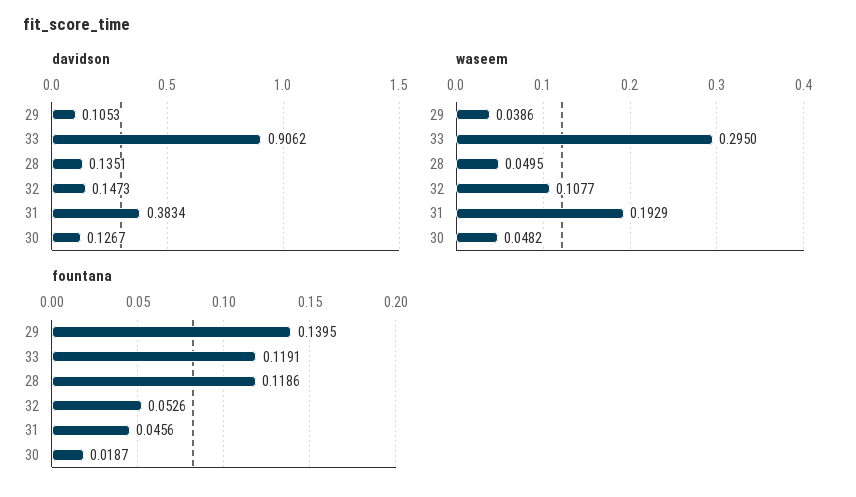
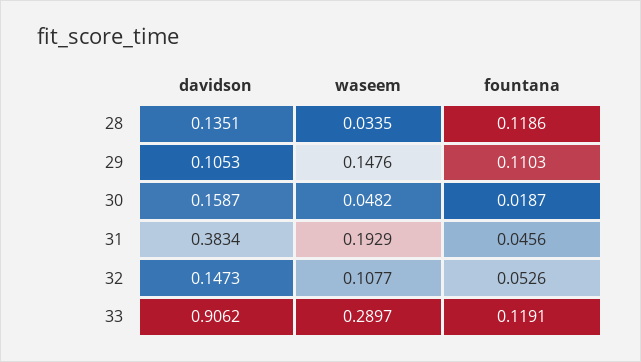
  {
    "davidson": {
      "29": 0.1053,
      "33": 0.9062,
      "28": 0.1351,
      "32": 0.1473,
      "31": 0.3834,
-     "30": 0.1267
+     "30": 0.1587
    },
    "waseem": {
-     "29": 0.0386,
+     "29": 0.1476,
-     "33": 0.295,
+     "33": 0.2897,
-     "28": 0.0495,
+     "28": 0.0335,
      "32": 0.1077,
      "31": 0.1929,
      "30": 0.0482
    },
    "fountana": {
-     "29": 0.1395,
+     "29": 0.1103,
      "33": 0.1191,
      "28": 0.1186,
      "32": 0.0526,
      "31": 0.0456,
      "30": 0.0187
    }
  }

